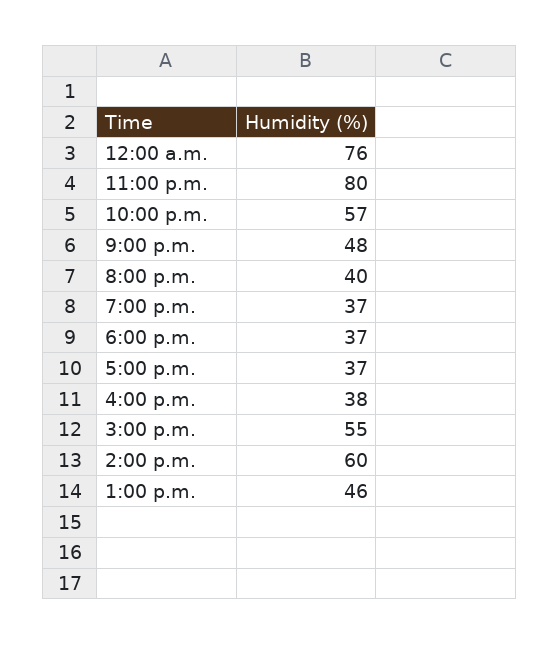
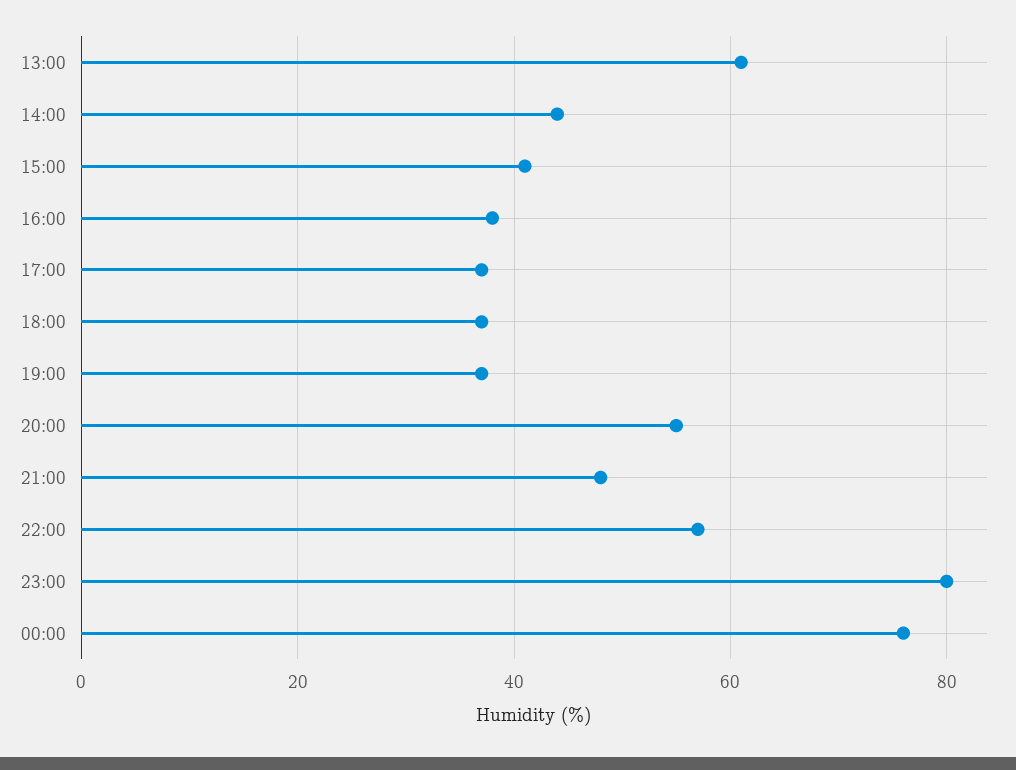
  {
    "12:00 a.m.": 76,
    "11:00 p.m.": 80,
    "10:00 p.m.": 57,
    "9:00 p.m.": 48,
-   "8:00 p.m.": 40,
+   "8:00 p.m.": 55,
    "7:00 p.m.": 37,
    "6:00 p.m.": 37,
    "5:00 p.m.": 37,
    "4:00 p.m.": 38,
-   "3:00 p.m.": 55,
+   "3:00 p.m.": 40,
-   "2:00 p.m.": 60,
+   "2:00 p.m.": 45,
-   "1:00 p.m.": 46
+   "1:00 p.m.": 60
  }

